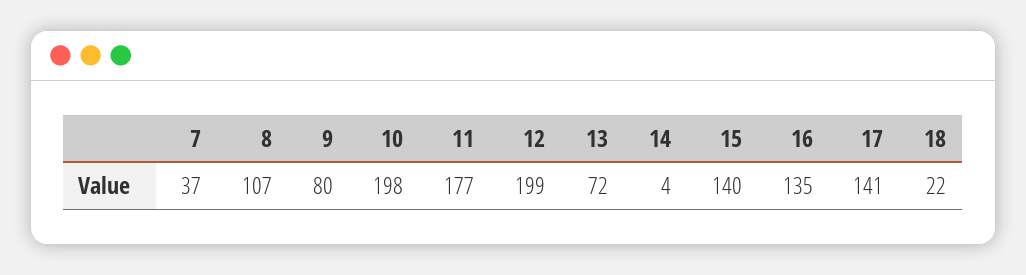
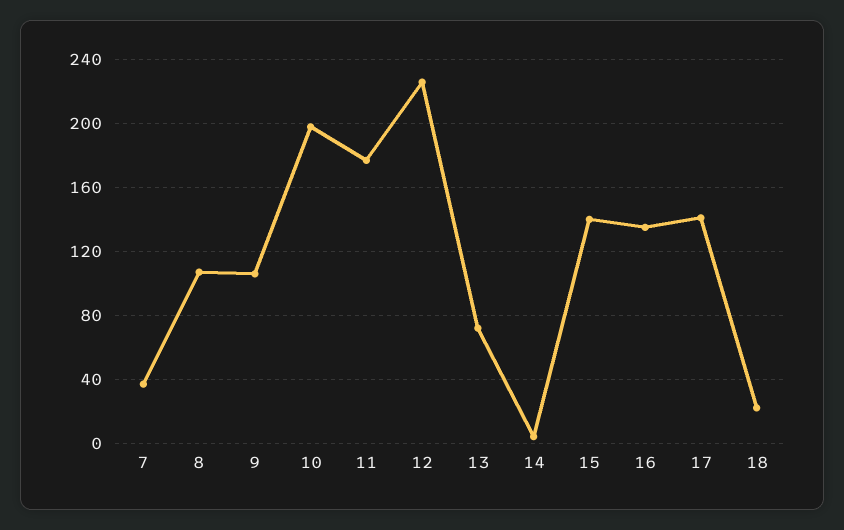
  {
    "7": 37,
    "8": 107,
-   "9": 80,
+   "9": 105,
    "10": 198,
    "11": 177,
-   "12": 199,
+   "12": 225,
    "13": 72,
    "14": 4,
    "15": 140,
    "16": 135,
    "17": 141,
    "18": 22
  }

